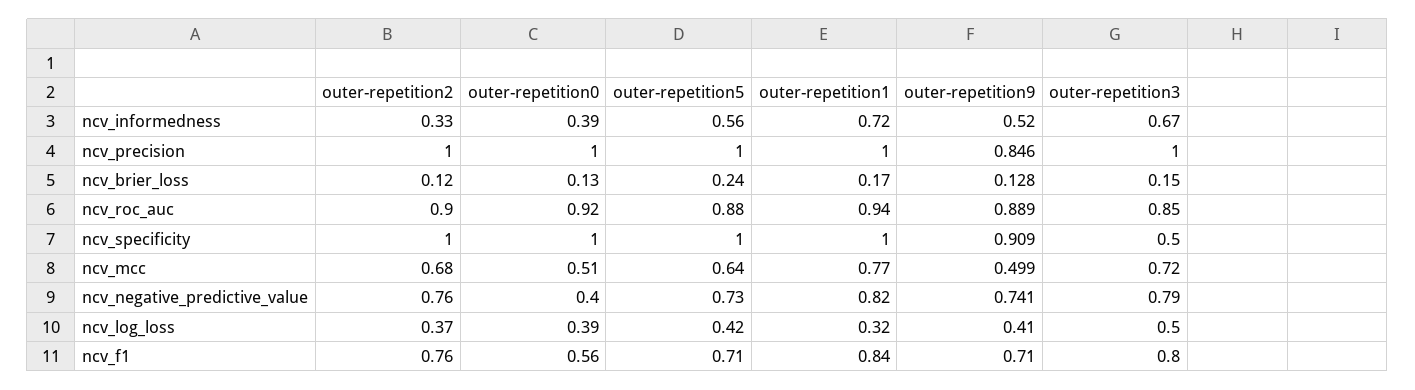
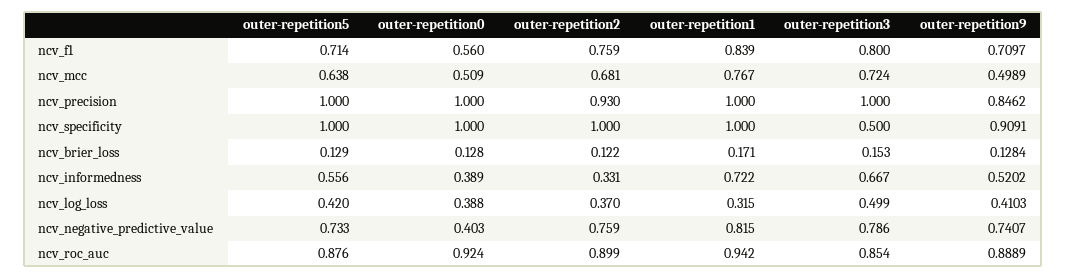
  {
    "outer-repetition2": {
      "ncv_informedness": 0.331,
-     "ncv_precision": 1,
+     "ncv_precision": 0.93,
      "ncv_brier_loss": 0.122,
      "ncv_roc_auc": 0.899,
      "ncv_specificity": 1,
      "ncv_mcc": 0.681,
      "ncv_negative_predictive_value": 0.759,
      "ncv_log_loss": 0.37,
      "ncv_f1": 0.759
    },
    "outer-repetition0": {
      "ncv_informedness": 0.389,
      "ncv_precision": 1,
      "ncv_brier_loss": 0.128,
      "ncv_roc_auc": 0.924,
      "ncv_specificity": 1,
      "ncv_mcc": 0.509,
      "ncv_negative_predictive_value": 0.403,
      "ncv_log_loss": 0.388,
      "ncv_f1": 0.56
    },
    "outer-repetition5": {
      "ncv_informedness": 0.556,
      "ncv_precision": 1,
-     "ncv_brier_loss": 0.24,
+     "ncv_brier_loss": 0.129,
      "ncv_roc_auc": 0.876,
      "ncv_specificity": 1,
      "ncv_mcc": 0.638,
      "ncv_negative_predictive_value": 0.733,
      "ncv_log_loss": 0.42,
      "ncv_f1": 0.714
    },
    "outer-repetition1": {
      "ncv_informedness": 0.722,
      "ncv_precision": 1,
      "ncv_brier_loss": 0.171,
      "ncv_roc_auc": 0.942,
      "ncv_specificity": 1,
      "ncv_mcc": 0.767,
      "ncv_negative_predictive_value": 0.815,
      "ncv_log_loss": 0.315,
      "ncv_f1": 0.839
    },
    "outer-repetition9": {
      "ncv_informedness": 0.5202,
      "ncv_precision": 0.8462,
      "ncv_brier_loss": 0.1284,
      "ncv_roc_auc": 0.8889,
      "ncv_specificity": 0.9091,
      "ncv_mcc": 0.4989,
      "ncv_negative_predictive_value": 0.7407,
      "ncv_log_loss": 0.4103,
      "ncv_f1": 0.7097
    },
    "outer-repetition3": {
      "ncv_informedness": 0.667,
      "ncv_precision": 1,
      "ncv_brier_loss": 0.153,
      "ncv_roc_auc": 0.854,
      "ncv_specificity": 0.5,
      "ncv_mcc": 0.724,
      "ncv_negative_predictive_value": 0.786,
      "ncv_log_loss": 0.499,
      "ncv_f1": 0.8
    }
  }

